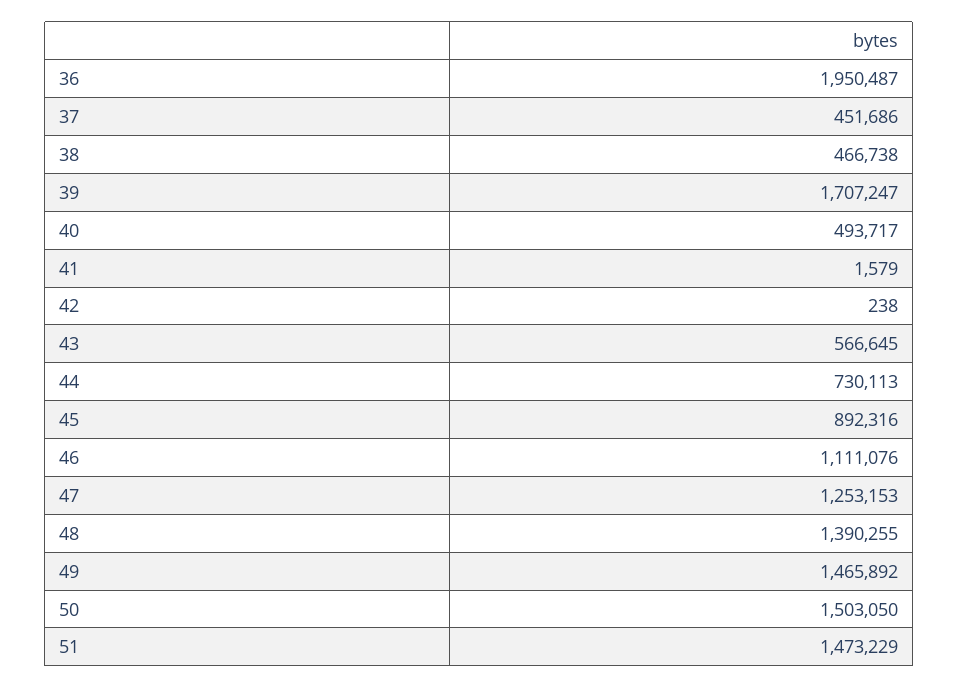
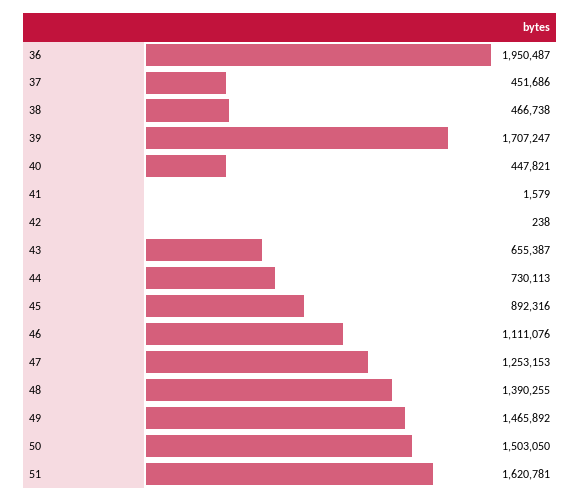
  {
    "36": 1950487,
    "37": 451686,
    "38": 466738,
    "39": 1707247,
-   "40": 493717,
+   "40": 447821,
    "41": 1579,
    "42": 238,
-   "43": 566645,
+   "43": 655387,
    "44": 730113,
    "45": 892316,
    "46": 1111076,
    "47": 1253153,
    "48": 1390255,
    "49": 1465892,
    "50": 1503050,
-   "51": 1473229
+   "51": 1620781
  }

